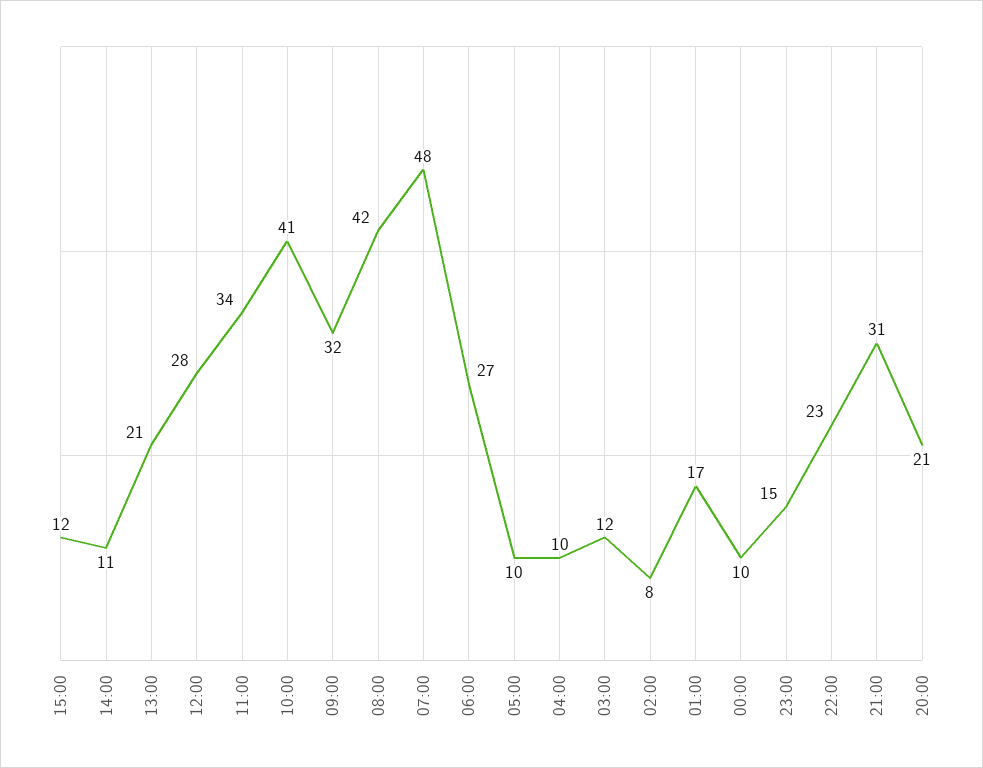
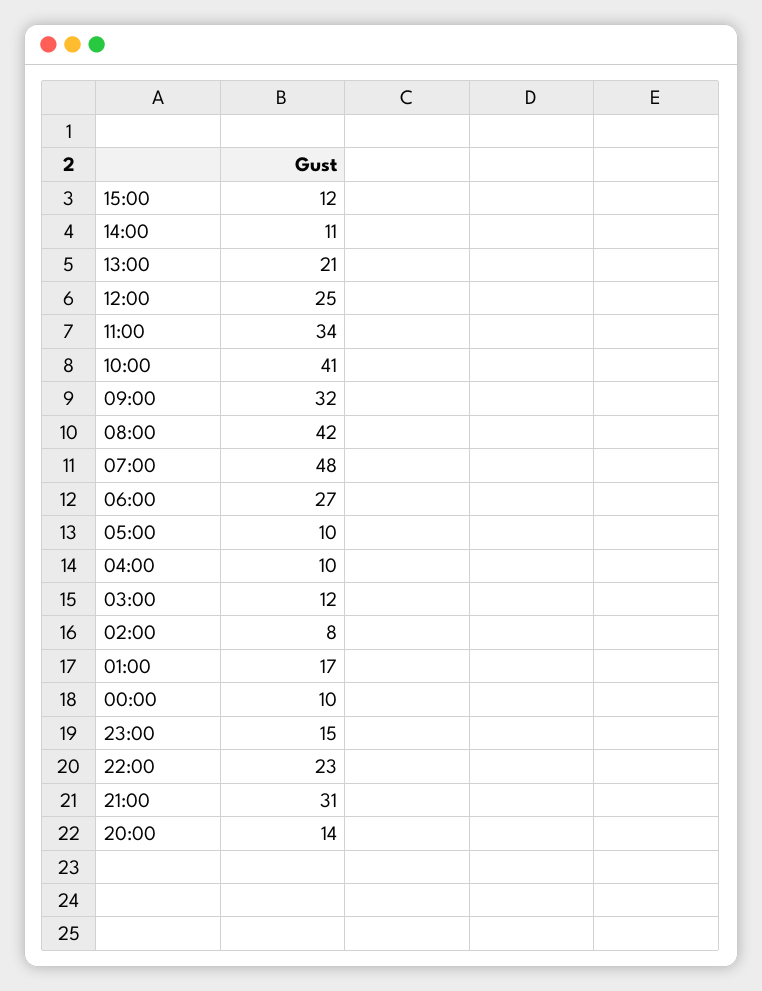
  {
    "15:00": 12,
    "14:00": 11,
    "13:00": 21,
-   "12:00": 28,
+   "12:00": 25,
    "11:00": 34,
    "10:00": 41,
    "09:00": 32,
    "08:00": 42,
    "07:00": 48,
    "06:00": 27,
    "05:00": 10,
    "04:00": 10,
    "03:00": 12,
    "02:00": 8,
    "01:00": 17,
    "00:00": 10,
    "23:00": 15,
    "22:00": 23,
    "21:00": 31,
-   "20:00": 21
+   "20:00": 14
  }

